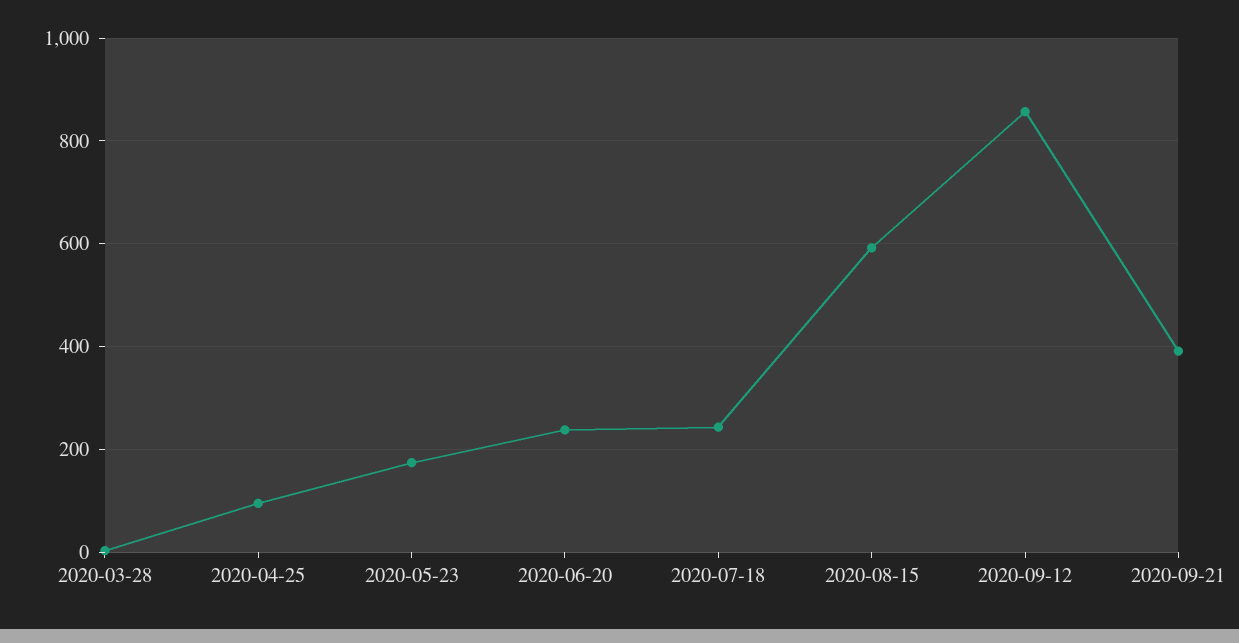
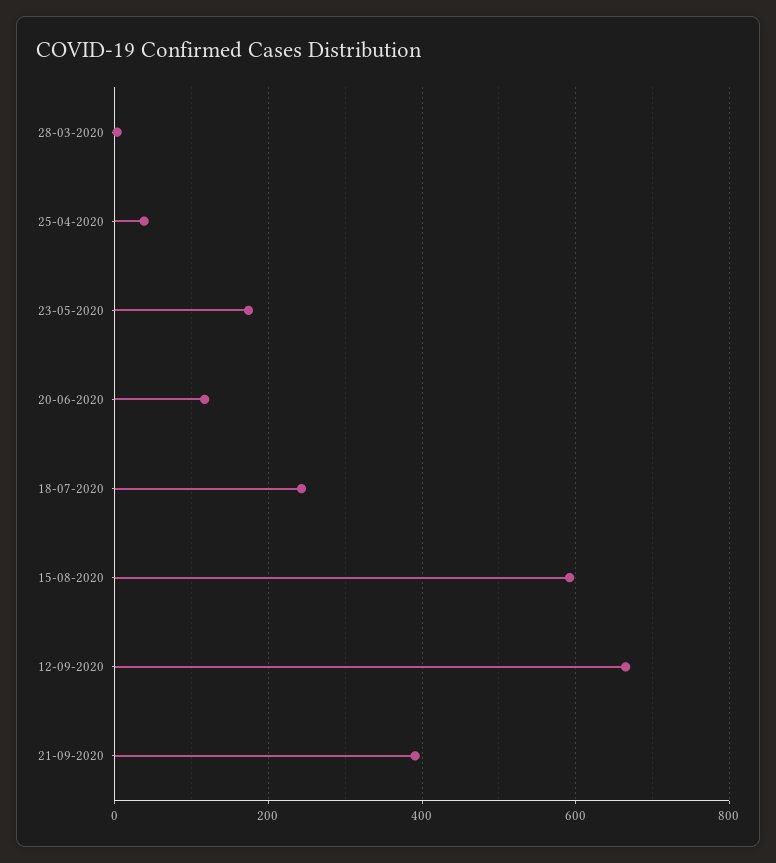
  {
    "2020-03-28": 0,
-   "2020-04-25": 100,
+   "2020-04-25": 40,
    "2020-05-23": 180,
-   "2020-06-20": 240,
+   "2020-06-20": 120,
    "2020-07-18": 240,
    "2020-08-15": 600,
-   "2020-09-12": 860,
+   "2020-09-12": 660,
    "2020-09-21": 400
  }

